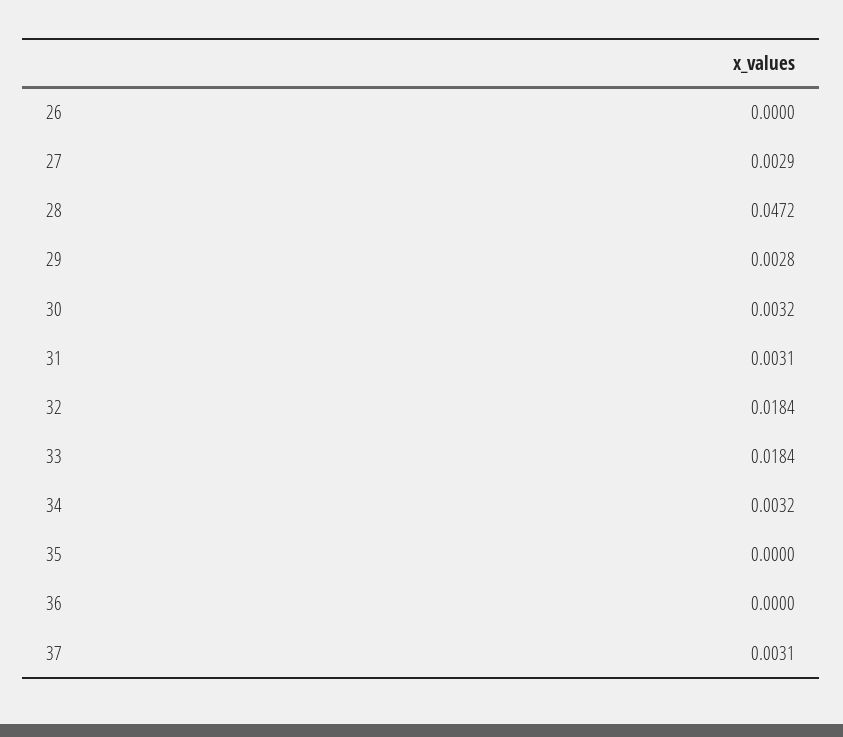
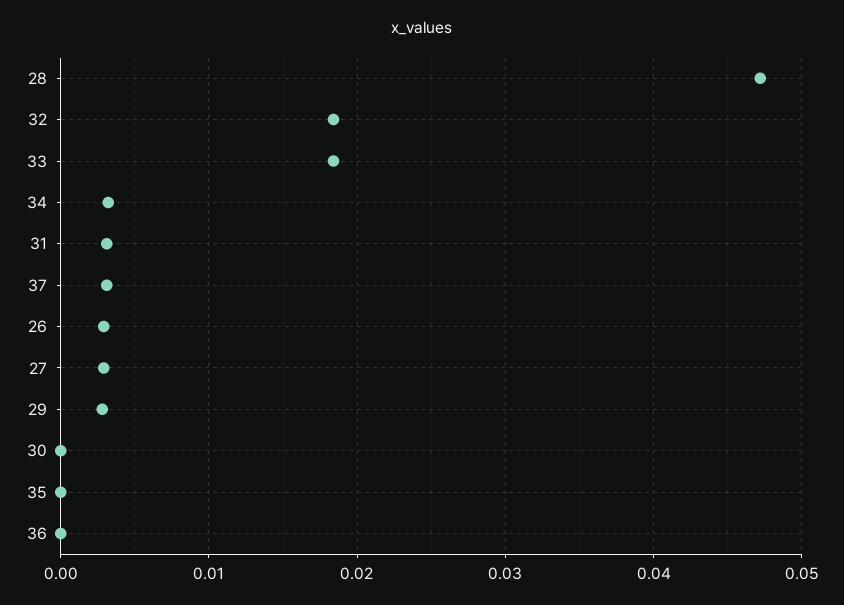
  {
-   "26": 0,
+   "26": 0.003,
    "27": 0.0029,
    "28": 0.0472,
    "29": 0.0028,
-   "30": 0.0032,
+   "30": 0,
    "31": 0.0031,
    "32": 0.0184,
    "33": 0.0184,
    "34": 0.0032,
    "35": 0,
    "36": 0,
    "37": 0.0031
  }

